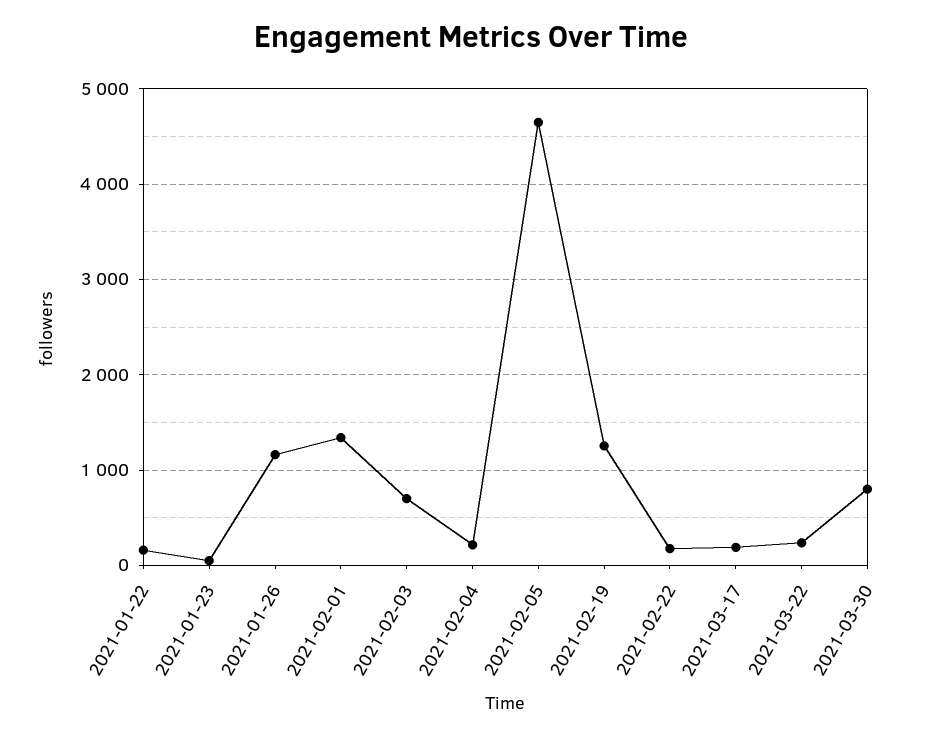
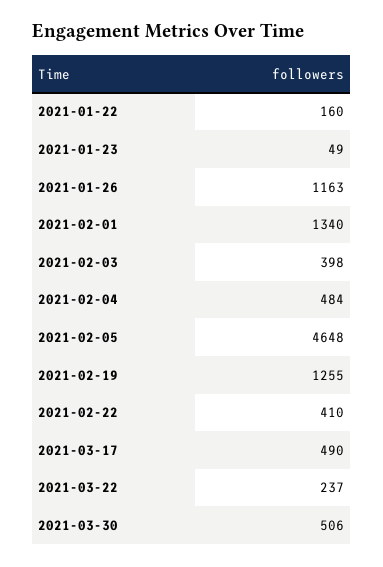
  {
    "2021-01-22": 160,
    "2021-01-23": 49,
    "2021-01-26": 1163,
    "2021-02-01": 1340,
-   "2021-02-03": 700,
+   "2021-02-03": 398,
-   "2021-02-04": 200,
+   "2021-02-04": 484,
    "2021-02-05": 4648,
    "2021-02-19": 1255,
-   "2021-02-22": 200,
+   "2021-02-22": 410,
-   "2021-03-17": 200,
+   "2021-03-17": 490,
    "2021-03-22": 237,
-   "2021-03-30": 800
+   "2021-03-30": 506
  }

